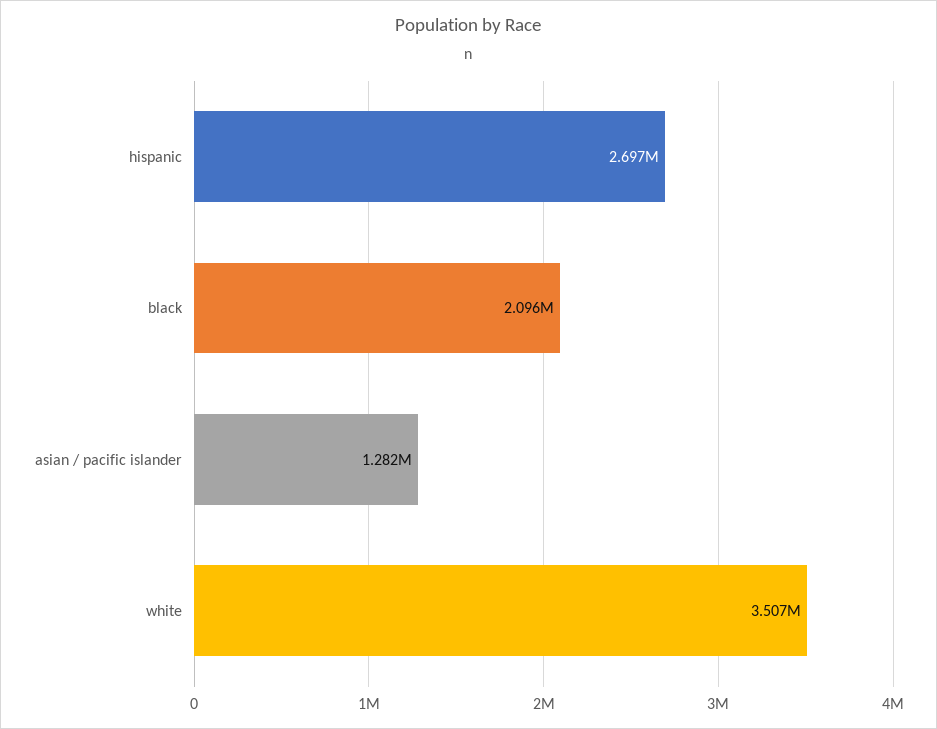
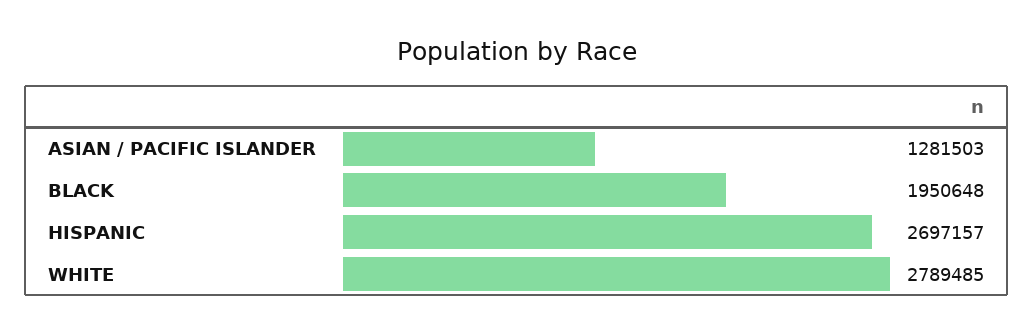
  {
    "hispanic": 2697157,
-   "black": 2096000,
+   "black": 1950648,
    "asian / pacific islander": 1281503,
-   "white": 3507000
+   "white": 2789485
  }

